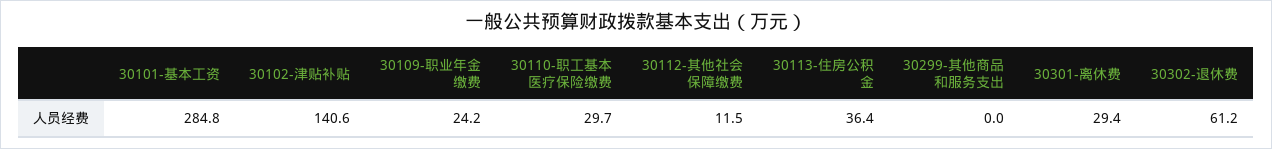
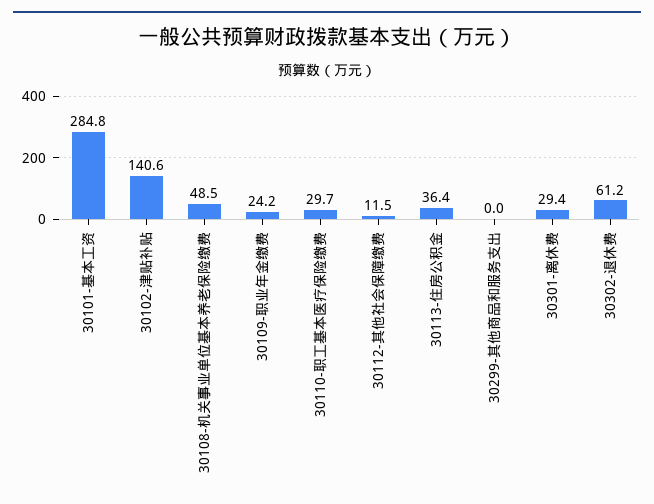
  {
    "30101-基本工资": 284.8,
    "30102-津贴补贴": 140.6,
    "30109-职业年金缴费": 24.2,
    "30110-职工基本医疗保险缴费": 29.7,
    "30112-其他社会保障缴费": 11.5,
    "30113-住房公积金": 36.4,
    "30299-其他商品和服务支出": 0,
    "30301-离休费": 29.4,
-   "30302-退休费": 61.2
+   "30302-退休费": 61.2,
+   "30108-机关事业单位基本养老保险缴费": 48.5
  }

